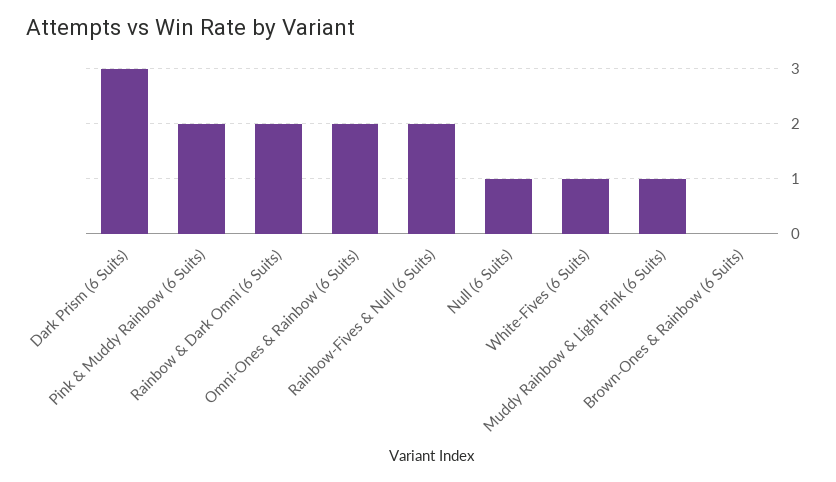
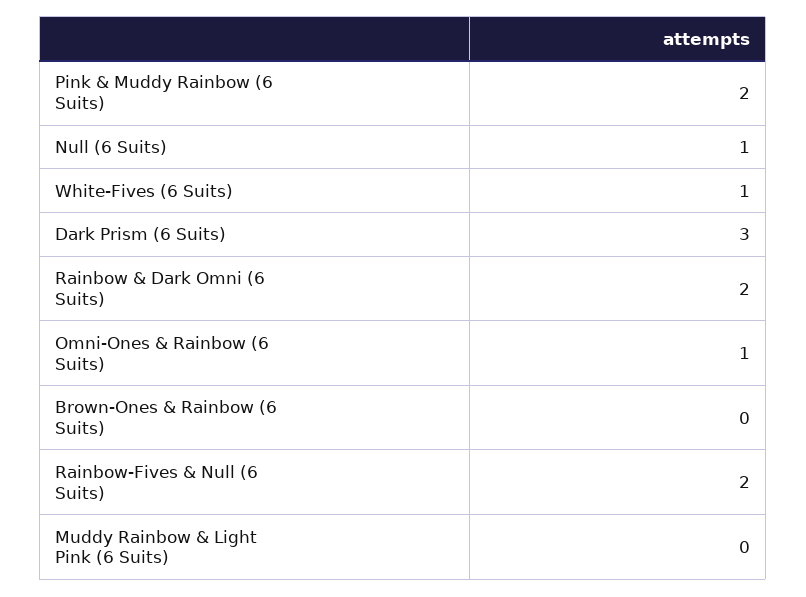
  {
    "Dark Prism (6 Suits)": 3,
    "Pink & Muddy Rainbow (6 Suits)": 2,
    "Rainbow & Dark Omni (6 Suits)": 2,
-   "Omni-Ones & Rainbow (6 Suits)": 2,
+   "Omni-Ones & Rainbow (6 Suits)": 1,
    "Rainbow-Fives & Null (6 Suits)": 2,
    "Null (6 Suits)": 1,
    "White-Fives (6 Suits)": 1,
-   "Muddy Rainbow & Light Pink (6 Suits)": 1,
+   "Muddy Rainbow & Light Pink (6 Suits)": 0,
    "Brown-Ones & Rainbow (6 Suits)": 0
  }

